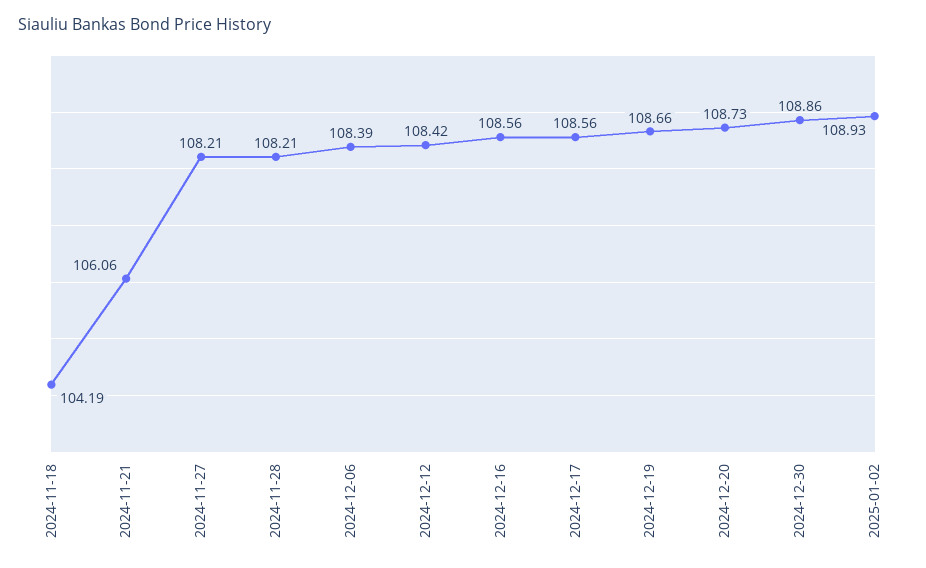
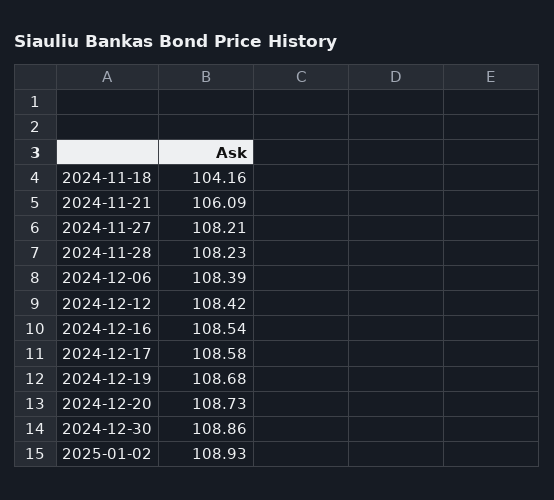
  {
-   "2024-11-18": 104.19,
+   "2024-11-18": 104.16,
-   "2024-11-21": 106.06,
+   "2024-11-21": 106.09,
    "2024-11-27": 108.21,
-   "2024-11-28": 108.21,
+   "2024-11-28": 108.23,
    "2024-12-06": 108.39,
    "2024-12-12": 108.42,
-   "2024-12-16": 108.56,
+   "2024-12-16": 108.54,
-   "2024-12-17": 108.56,
+   "2024-12-17": 108.58,
-   "2024-12-19": 108.66,
+   "2024-12-19": 108.68,
    "2024-12-20": 108.73,
    "2024-12-30": 108.86,
    "2025-01-02": 108.93
  }

